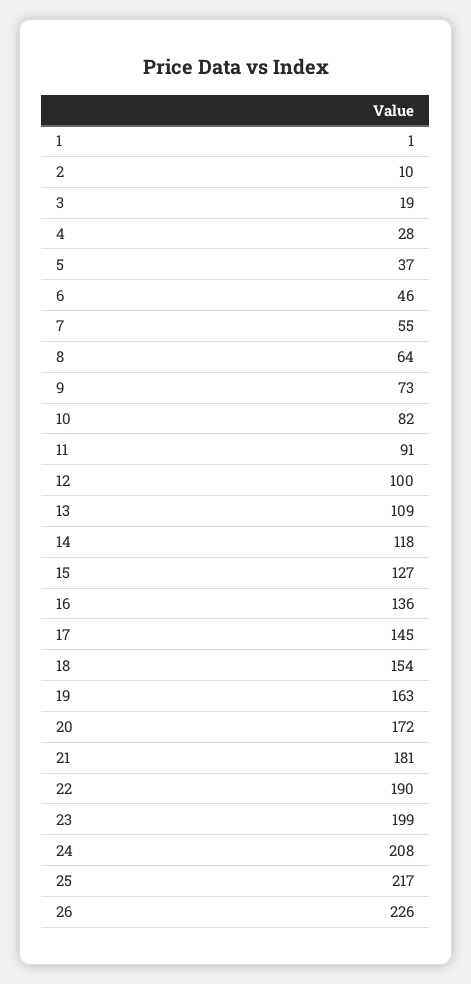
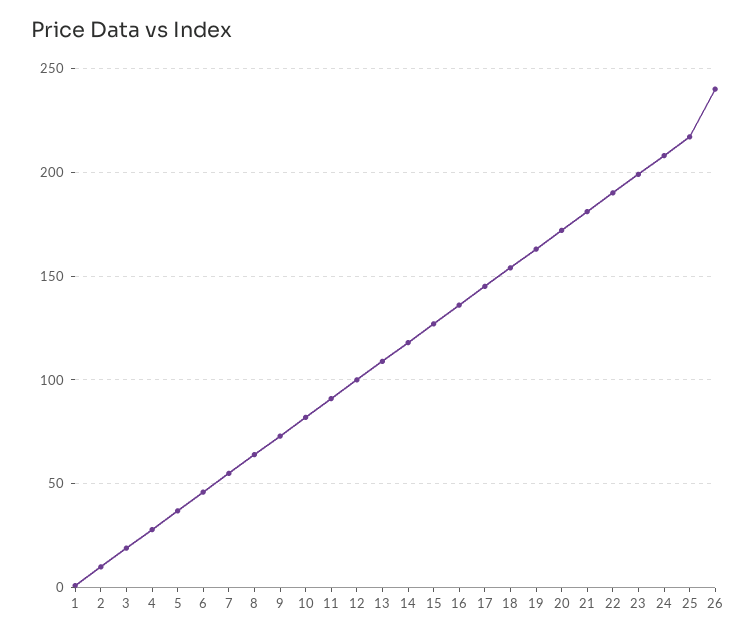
  {
    "1": 1,
    "2": 10,
    "3": 19,
    "4": 28,
    "5": 37,
    "6": 46,
    "7": 55,
    "8": 64,
    "9": 73,
    "10": 82,
    "11": 91,
    "12": 100,
    "13": 109,
    "14": 118,
    "15": 127,
    "16": 136,
    "17": 145,
    "18": 154,
    "19": 163,
    "20": 172,
    "21": 181,
    "22": 190,
    "23": 199,
    "24": 208,
    "25": 217,
-   "26": 226
+   "26": 240
  }

